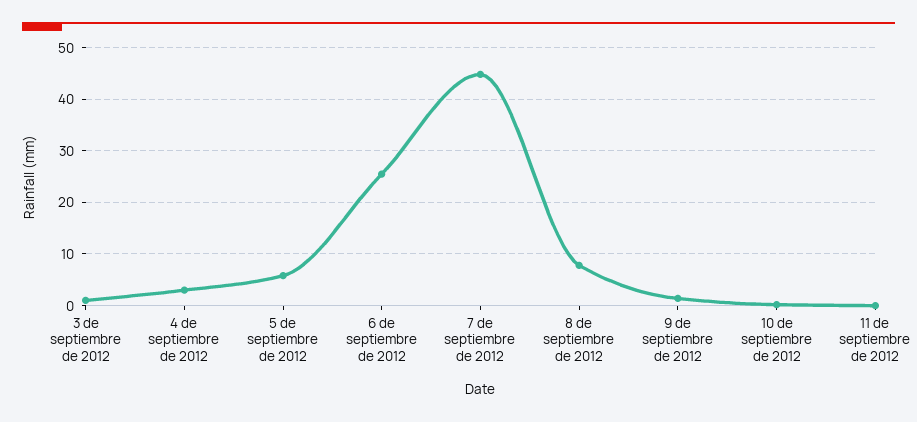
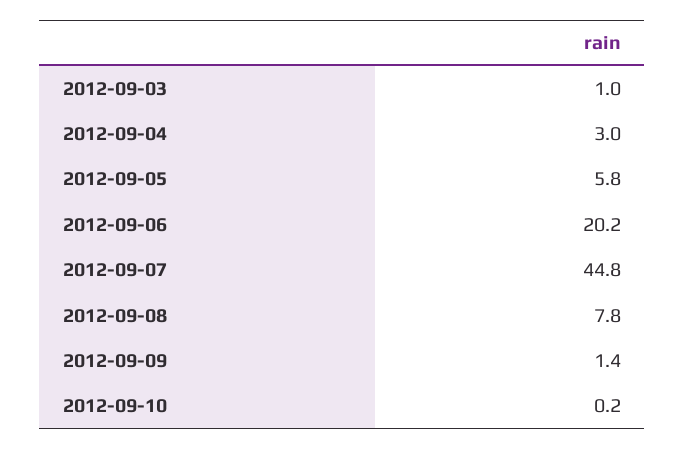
  {
    "3 de septiembre de 2012": 1,
    "4 de septiembre de 2012": 3,
    "5 de septiembre de 2012": 5.8,
-   "6 de septiembre de 2012": 26,
+   "6 de septiembre de 2012": 20.2,
    "7 de septiembre de 2012": 44.8,
    "8 de septiembre de 2012": 7.8,
    "9 de septiembre de 2012": 1.4,
-   "10 de septiembre de 2012": 0.2,
+   "10 de septiembre de 2012": 0.2
-   "11 de septiembre de 2012": 0
  }

